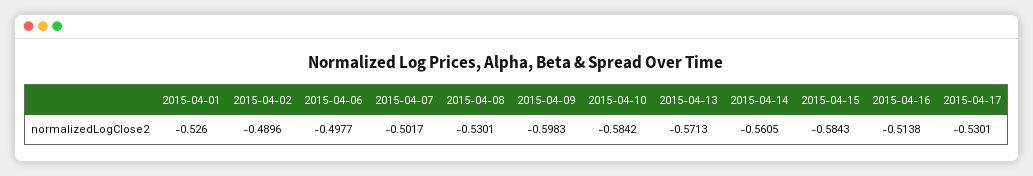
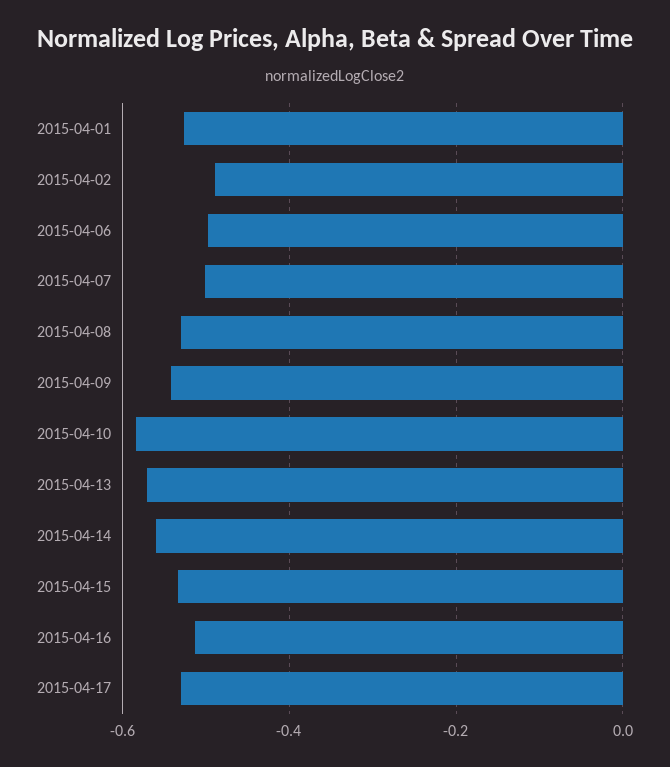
  {
    "2015-04-01": -0.526,
    "2015-04-02": -0.4896,
    "2015-04-06": -0.4977,
    "2015-04-07": -0.5017,
    "2015-04-08": -0.5301,
-   "2015-04-09": -0.5983,
+   "2015-04-09": -0.54,
    "2015-04-10": -0.5842,
    "2015-04-13": -0.5713,
    "2015-04-14": -0.5605,
-   "2015-04-15": -0.5843,
+   "2015-04-15": -0.54,
    "2015-04-16": -0.5138,
    "2015-04-17": -0.5301
  }

